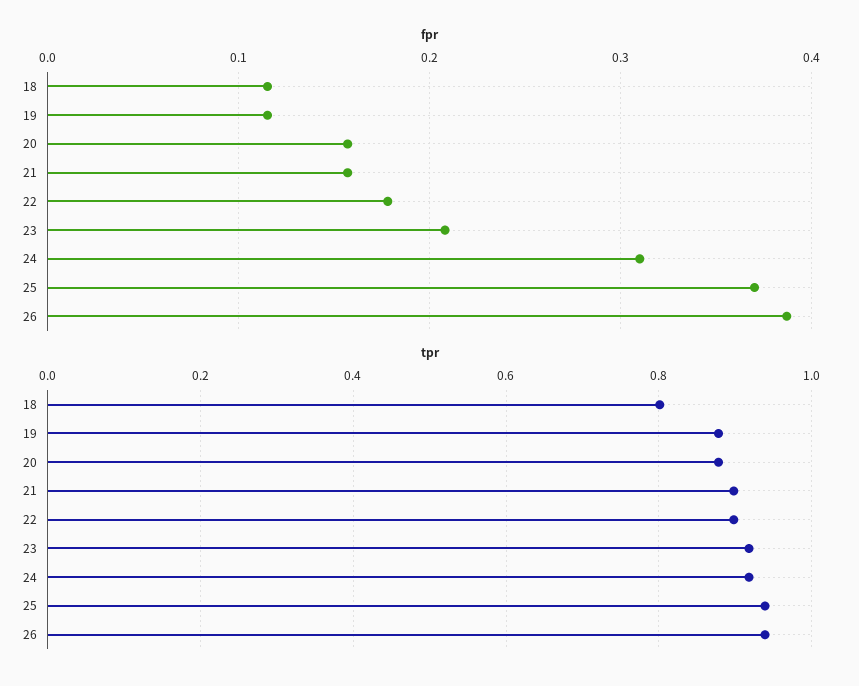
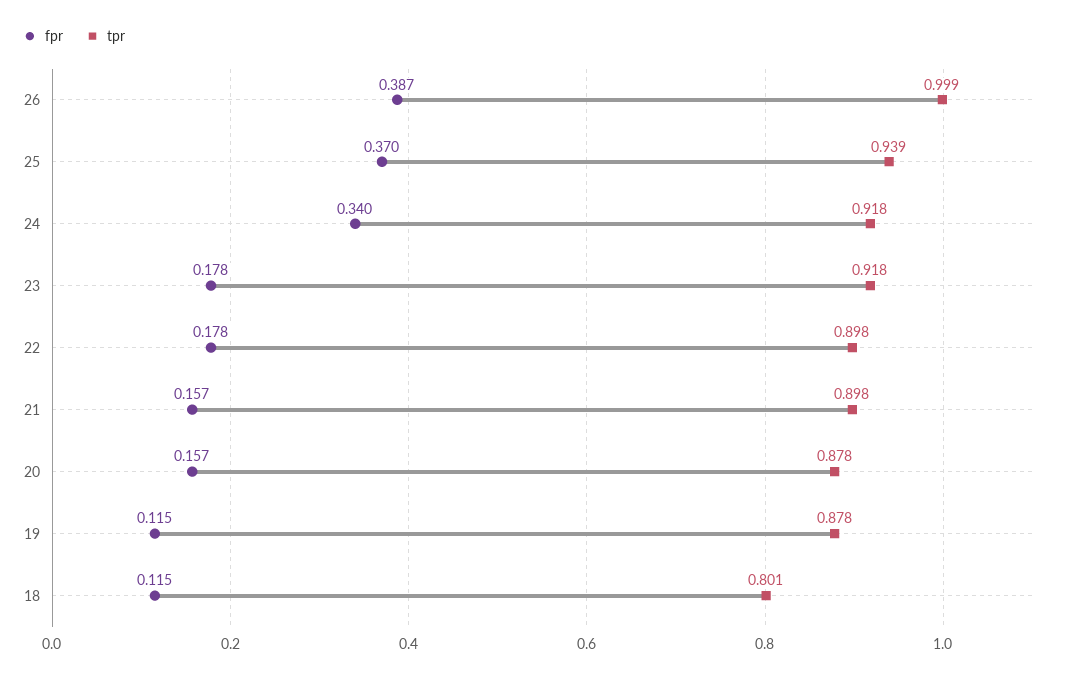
  {
    "fpr": {
      "18": 0.115,
      "19": 0.115,
      "20": 0.157,
      "21": 0.157,
      "22": 0.178,
-     "23": 0.21,
+     "23": 0.178,
-     "24": 0.31,
+     "24": 0.34,
      "25": 0.37,
      "26": 0.387
    },
    "tpr": {
      "18": 0.801,
      "19": 0.878,
      "20": 0.878,
      "21": 0.898,
      "22": 0.898,
      "23": 0.918,
      "24": 0.918,
      "25": 0.939,
-     "26": 0.94
+     "26": 0.999
    }
  }

